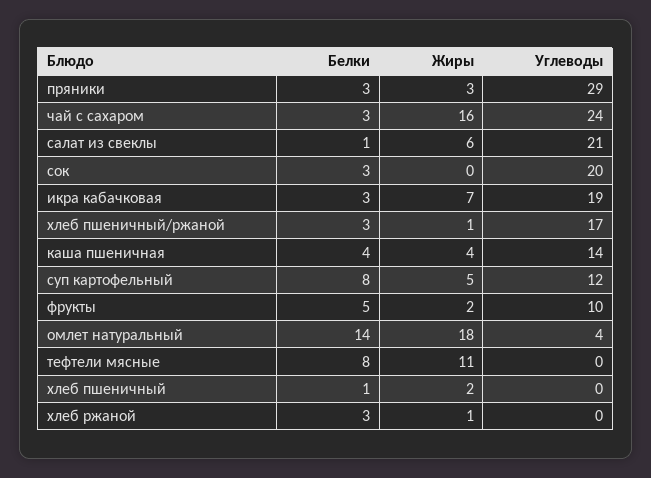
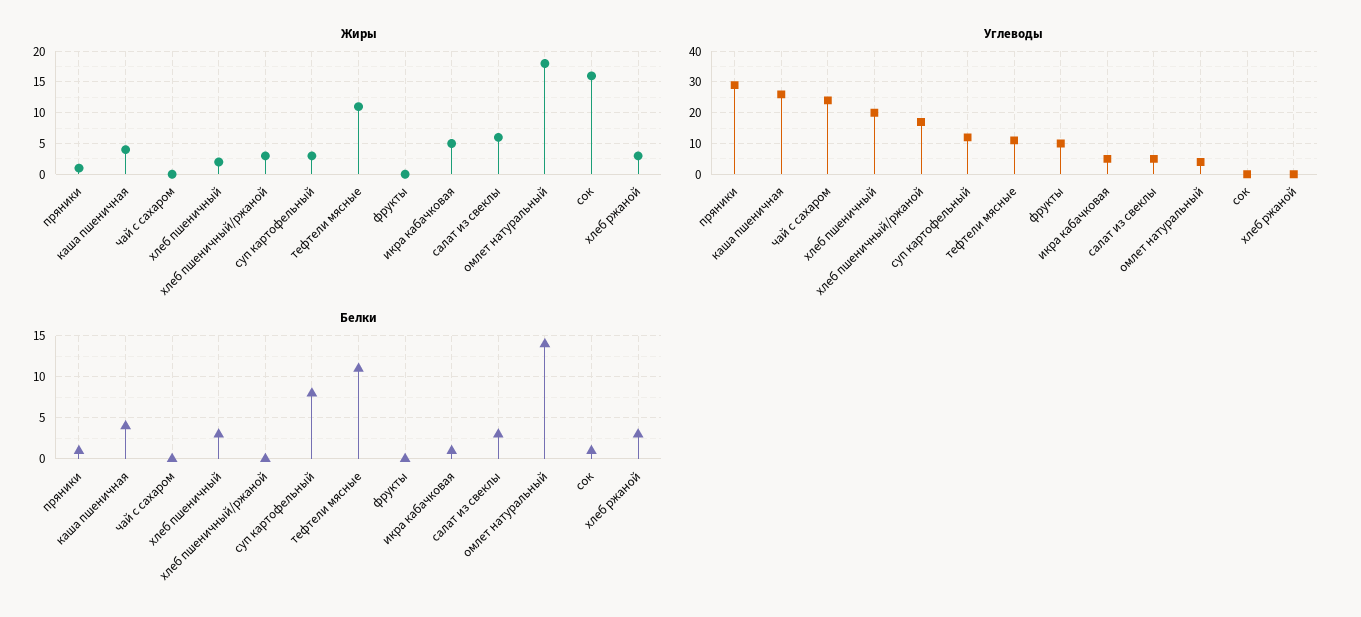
  {
    "Белки": {
-     "пряники": 3,
+     "пряники": 1,
-     "чай с сахаром": 3,
+     "чай с сахаром": 0,
-     "салат из свеклы": 1,
+     "салат из свеклы": 3,
-     "сок": 3,
+     "сок": 1,
-     "икра кабачковая": 3,
+     "икра кабачковая": 1,
-     "хлеб пшеничный/ржаной": 3,
+     "хлеб пшеничный/ржаной": 0,
      "каша пшеничная": 4,
      "суп картофельный": 8,
-     "фрукты": 5,
+     "фрукты": 0,
      "омлет натуральный": 14,
-     "тефтели мясные": 8,
+     "тефтели мясные": 11,
-     "хлеб пшеничный": 1,
+     "хлеб пшеничный": 3,
      "хлеб ржаной": 3
    },
    "Жиры": {
-     "пряники": 3,
+     "пряники": 1,
-     "чай с сахаром": 16,
+     "чай с сахаром": 0,
      "салат из свеклы": 6,
-     "сок": 0,
+     "сок": 16,
-     "икра кабачковая": 7,
+     "икра кабачковая": 5,
-     "хлеб пшеничный/ржаной": 1,
+     "хлеб пшеничный/ржаной": 3,
      "каша пшеничная": 4,
-     "суп картофельный": 5,
+     "суп картофельный": 3,
-     "фрукты": 2,
+     "фрукты": 0,
      "омлет натуральный": 18,
      "тефтели мясные": 11,
      "хлеб пшеничный": 2,
-     "хлеб ржаной": 1
+     "хлеб ржаной": 3
    },
    "Углеводы": {
      "пряники": 29,
      "чай с сахаром": 24,
-     "салат из свеклы": 21,
+     "салат из свеклы": 5,
-     "сок": 20,
+     "сок": 0,
-     "икра кабачковая": 19,
+     "икра кабачковая": 5,
      "хлеб пшеничный/ржаной": 17,
-     "каша пшеничная": 14,
+     "каша пшеничная": 25,
      "суп картофельный": 12,
      "фрукты": 10,
      "омлет натуральный": 4,
-     "тефтели мясные": 0,
+     "тефтели мясные": 10,
-     "хлеб пшеничный": 0,
+     "хлеб пшеничный": 20,
      "хлеб ржаной": 0
    }
  }

